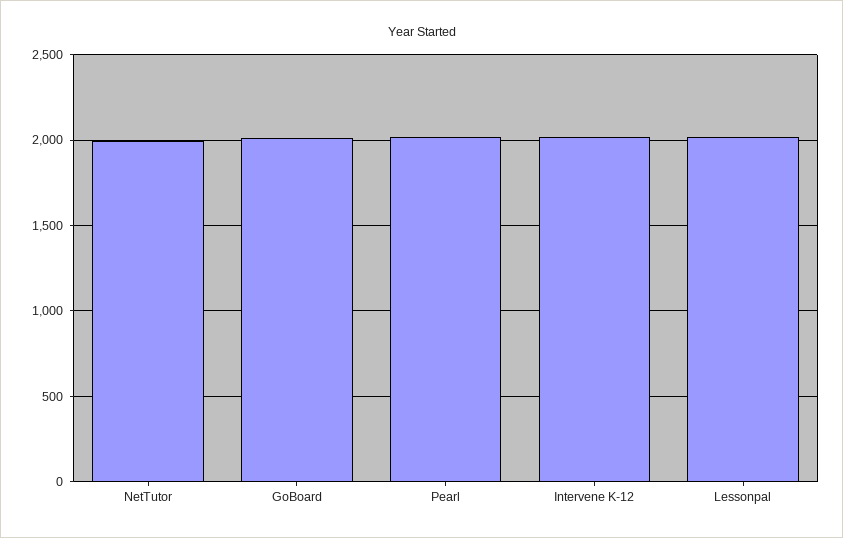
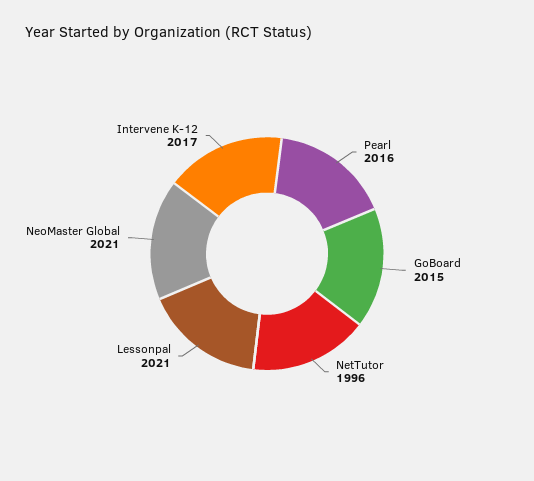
  {
    "NetTutor": 1996,
    "GoBoard": 2015,
    "Pearl": 2016,
    "Intervene K-12": 2017,
-   "Lessonpal": 2021
+   "Lessonpal": 2021,
+   "NeoMaster Global": 2021
  }

